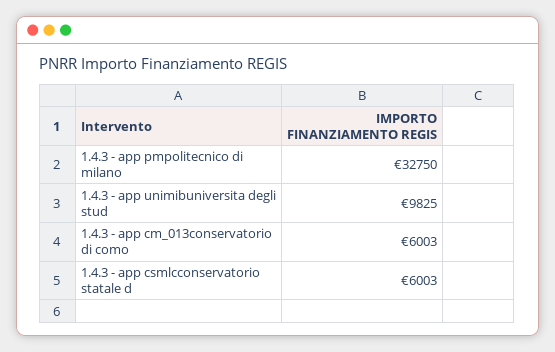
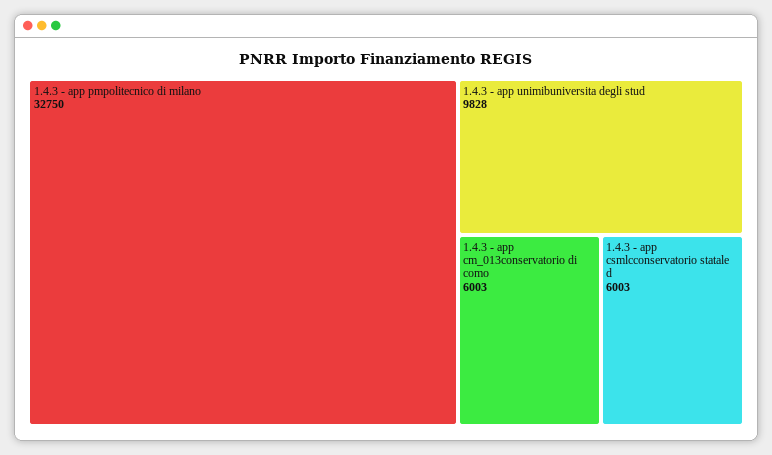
  {
    "1.4.3 - app pmpolitecnico di milano": 32750,
-   "1.4.3 - app unimibuniversita degli stud": 9825,
+   "1.4.3 - app unimibuniversita degli stud": 9828,
    "1.4.3 - app cm_013conservatorio di como": 6003,
    "1.4.3 - app csmlcconservatorio statale d": 6003
  }

